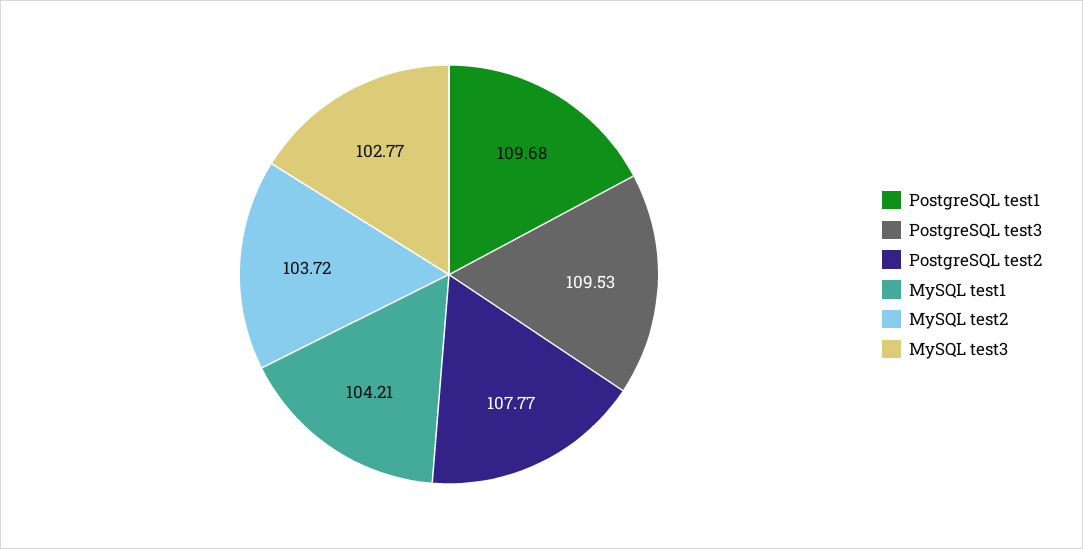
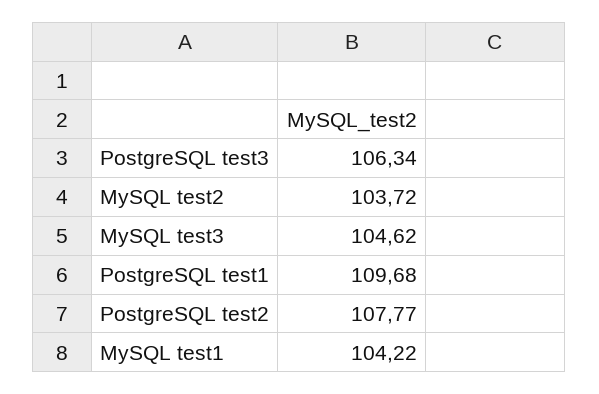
  {
    "PostgreSQL test1": 109.68,
-   "PostgreSQL test3": 109.53,
+   "PostgreSQL test3": 106.34,
    "PostgreSQL test2": 107.77,
-   "MySQL test1": 104.21,
+   "MySQL test1": 104.22,
    "MySQL test2": 103.72,
-   "MySQL test3": 102.77
+   "MySQL test3": 104.62
  }

